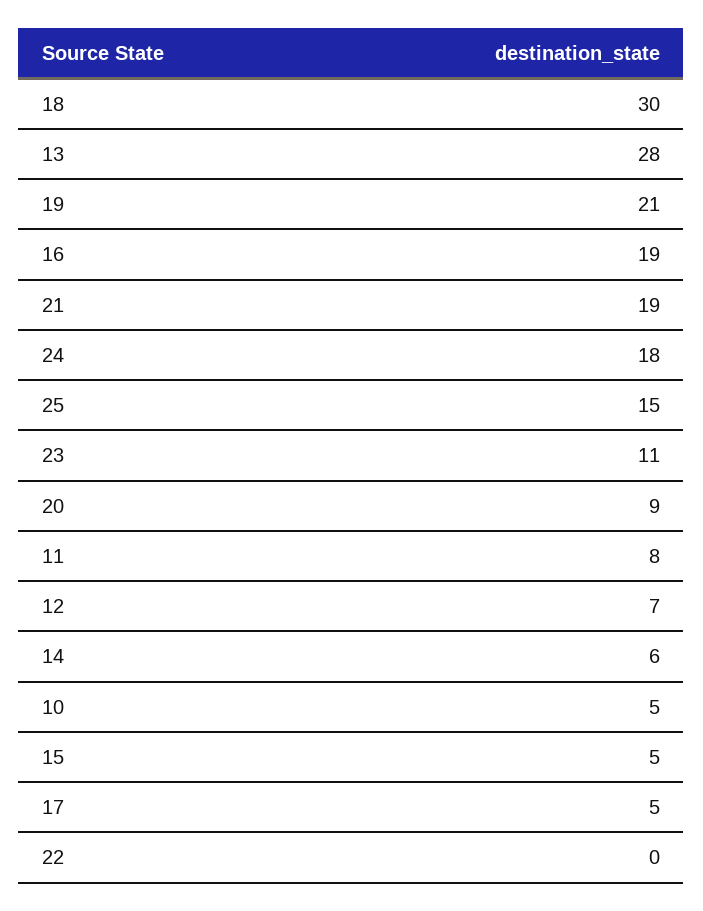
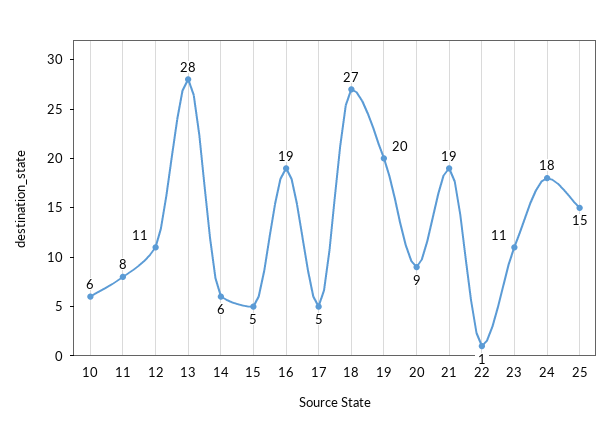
  {
-   "18": 30,
+   "18": 27,
    "13": 28,
-   "19": 21,
+   "19": 20,
    "16": 19,
    "21": 19,
    "24": 18,
    "25": 15,
    "23": 11,
    "20": 9,
    "11": 8,
-   "12": 7,
+   "12": 11,
    "14": 6,
-   "10": 5,
+   "10": 6,
    "15": 5,
    "17": 5,
-   "22": 0
+   "22": 1
  }

